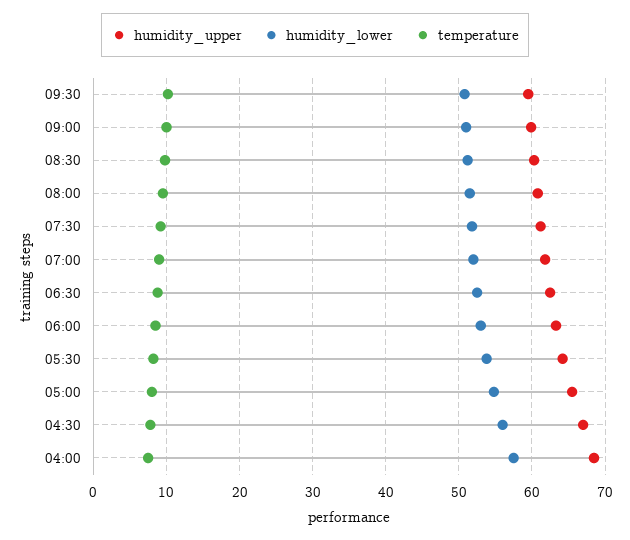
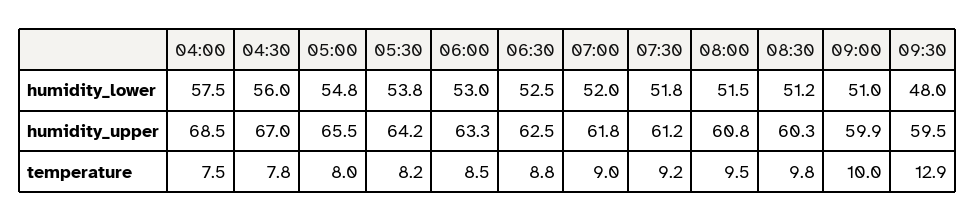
  {
    "humidity_upper": {
      "09:30": 59.5,
      "09:00": 59.9,
      "08:30": 60.3,
      "08:00": 60.8,
      "07:30": 61.2,
      "07:00": 61.8,
      "06:30": 62.5,
      "06:00": 63.3,
      "05:30": 64.2,
      "05:00": 65.5,
      "04:30": 67,
      "04:00": 68.5
    },
    "humidity_lower": {
-     "09:30": 51,
+     "09:30": 48,
      "09:00": 51,
      "08:30": 51.2,
      "08:00": 51.5,
      "07:30": 51.8,
      "07:00": 52,
      "06:30": 52.5,
      "06:00": 53,
      "05:30": 53.8,
      "05:00": 54.8,
      "04:30": 56,
      "04:00": 57.5
    },
    "temperature": {
-     "09:30": 10,
+     "09:30": 12.9,
      "09:00": 10,
      "08:30": 9.8,
      "08:00": 9.5,
      "07:30": 9.2,
      "07:00": 9,
      "06:30": 8.8,
      "06:00": 8.5,
      "05:30": 8.2,
      "05:00": 8,
      "04:30": 7.8,
      "04:00": 7.5
    }
  }

